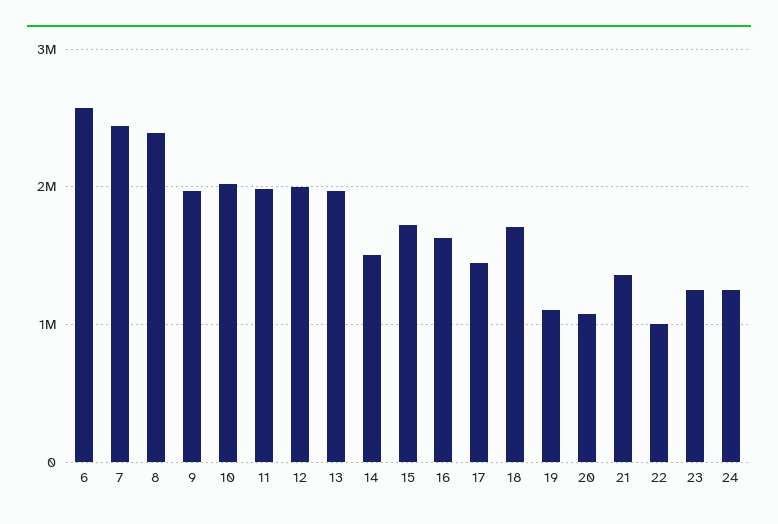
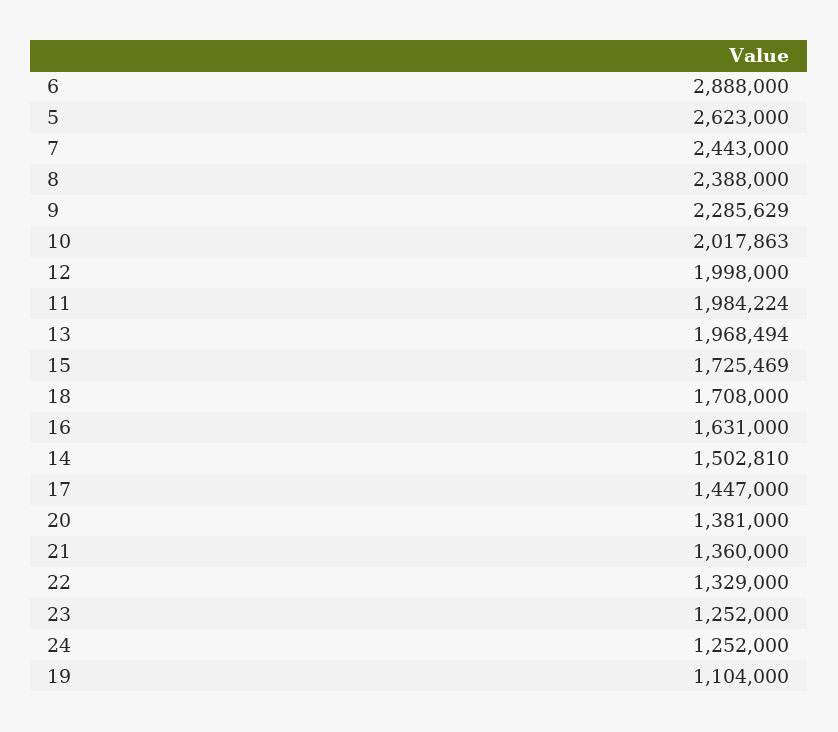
  {
-   "6": 2600000,
+   "6": 2888000,
    "7": 2443000,
    "8": 2388000,
-   "9": 2000000,
+   "9": 2285629,
    "10": 2017863,
    "11": 1984224,
    "12": 1998000,
    "13": 1968494,
    "14": 1502810,
    "15": 1725469,
    "16": 1631000,
    "17": 1447000,
    "18": 1708000,
    "19": 1104000,
-   "20": 1100000,
+   "20": 1381000,
    "21": 1360000,
-   "22": 1000000,
+   "22": 1329000,
    "23": 1252000,
-   "24": 1252000
+   "24": 1252000,
+   "5": 2623000
  }

